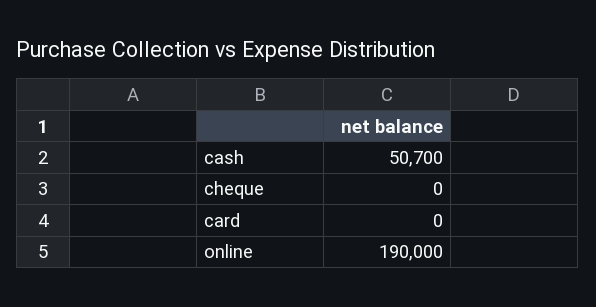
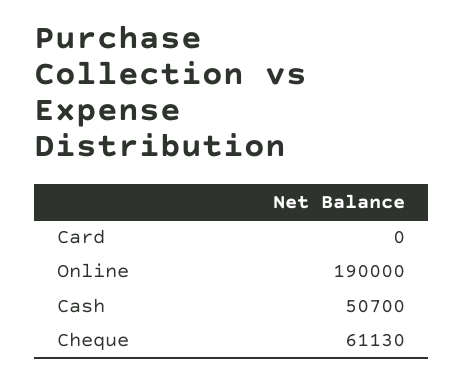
  {
    "cash": 50700,
-   "cheque": 0,
+   "cheque": 61130,
    "card": 0,
    "online": 190000
  }

